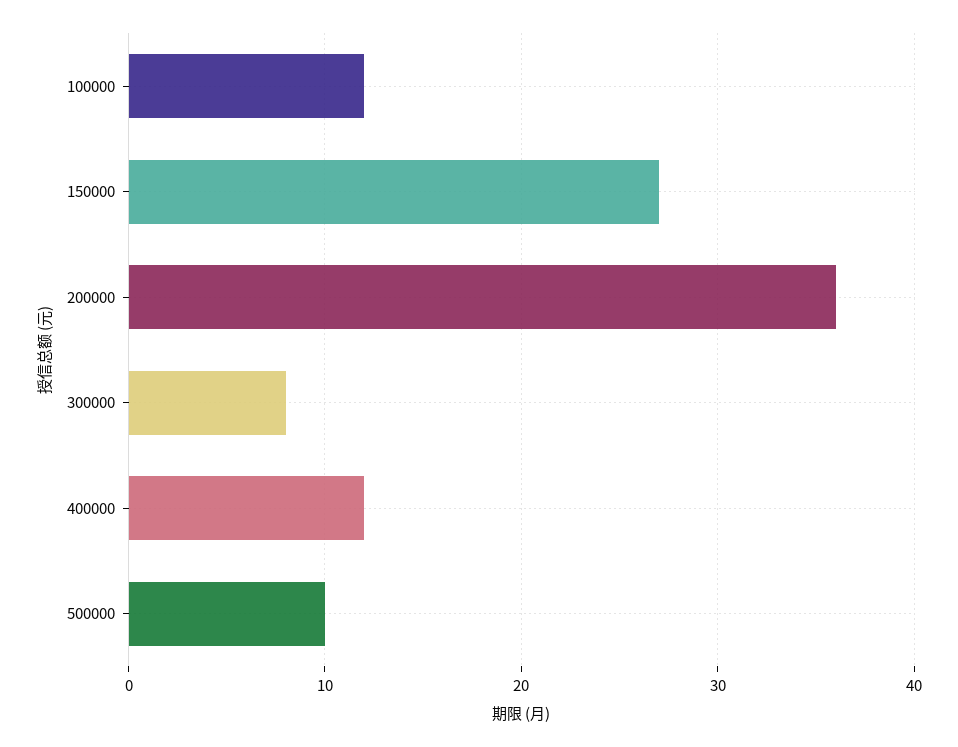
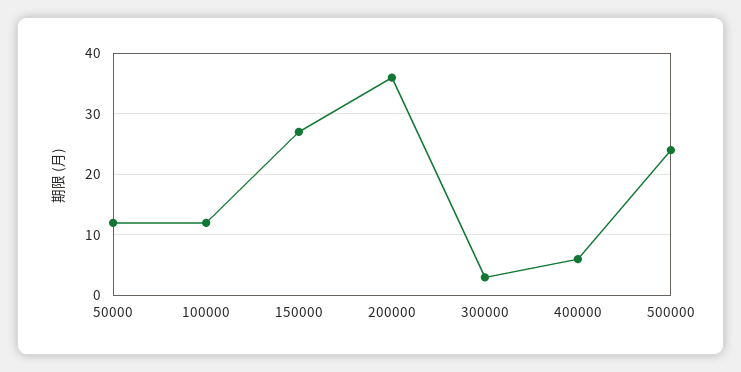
  {
    "100000": 12,
    "150000": 27,
    "200000": 36,
-   "300000": 8,
+   "300000": 3,
-   "400000": 12,
+   "400000": 6,
-   "500000": 10
+   "500000": 24,
+   "50000": 12
  }

